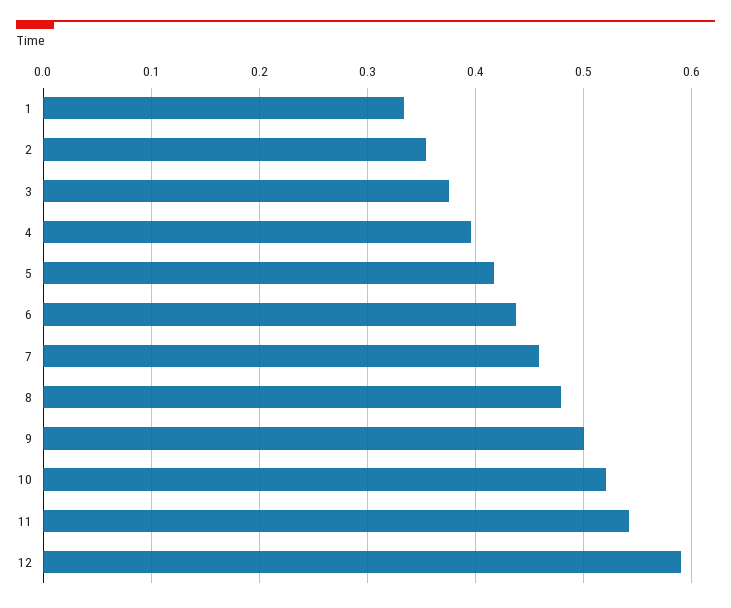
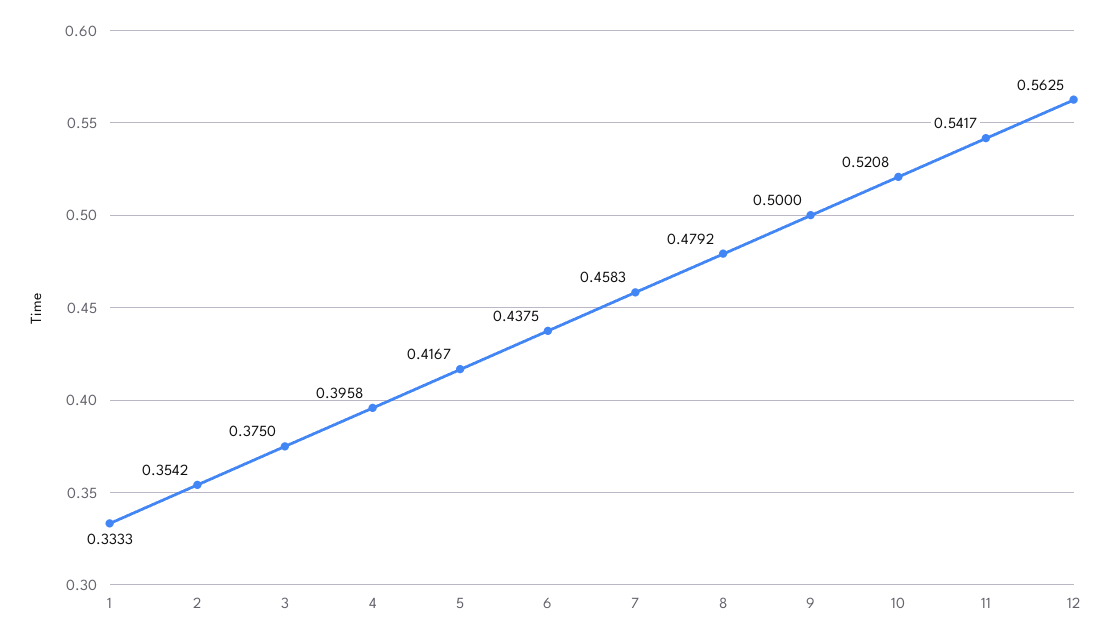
  {
    "1": 0.3333,
    "2": 0.3542,
    "3": 0.375,
    "4": 0.3958,
    "5": 0.4167,
    "6": 0.4375,
    "7": 0.4583,
    "8": 0.4792,
    "9": 0.5,
    "10": 0.5208,
    "11": 0.5417,
-   "12": 0.59
+   "12": 0.5625
  }

